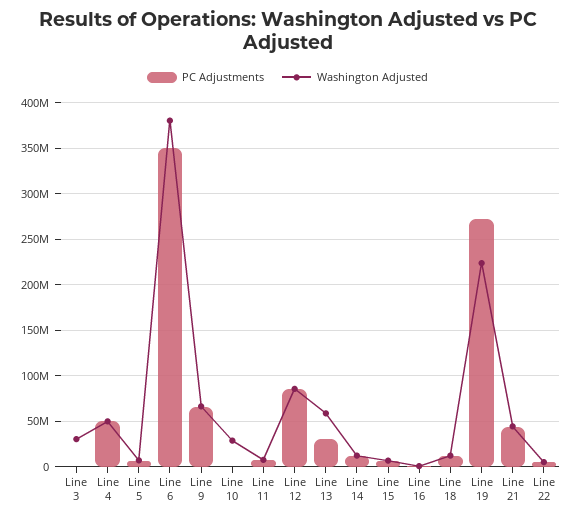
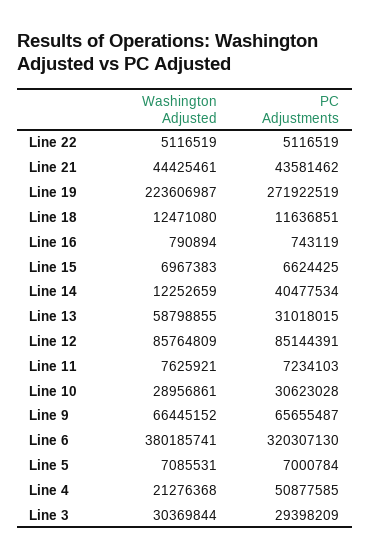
  {
    "PC Adjustments": {
-     "Line 3": 0,
+     "Line 3": 29398209,
      "Line 4": 50877585,
      "Line 5": 7000784,
-     "Line 6": 350000000,
+     "Line 6": 320307130,
      "Line 9": 65655487,
-     "Line 10": 0,
+     "Line 10": 30623028,
      "Line 11": 7234103,
      "Line 12": 85144391,
      "Line 13": 31018015,
-     "Line 14": 10000000,
+     "Line 14": 40477534,
      "Line 15": 6624425,
      "Line 16": 743119,
      "Line 18": 11636851,
      "Line 19": 271922519,
      "Line 21": 43581462,
      "Line 22": 5116519
    },
    "Washington Adjusted": {
      "Line 3": 30369844,
-     "Line 4": 50000000,
+     "Line 4": 21276368,
      "Line 5": 7085531,
      "Line 6": 380185741,
      "Line 9": 66445152,
      "Line 10": 28956861,
      "Line 11": 7625921,
      "Line 12": 85764809,
      "Line 13": 58798855,
      "Line 14": 12252659,
      "Line 15": 6967383,
      "Line 16": 790894,
      "Line 18": 12471080,
      "Line 19": 223606987,
      "Line 21": 44425461,
      "Line 22": 5116519
    }
  }

